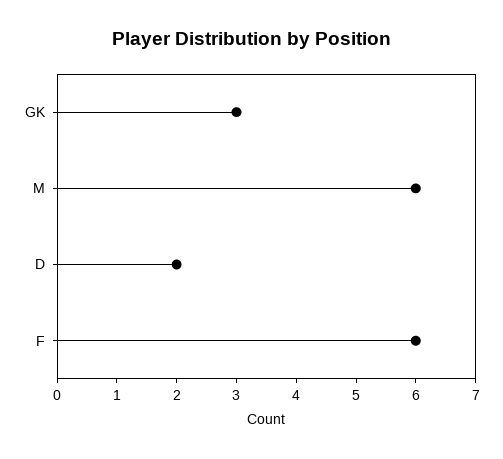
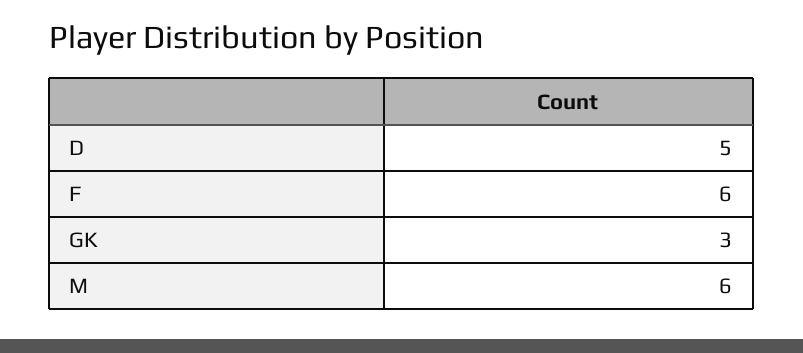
  {
    "GK": 3,
    "M": 6,
-   "D": 2,
+   "D": 5,
    "F": 6
  }

